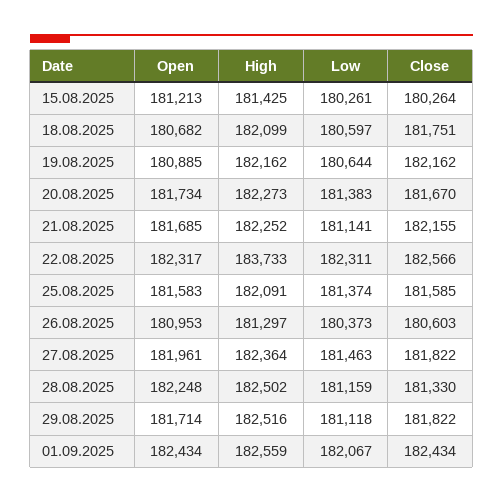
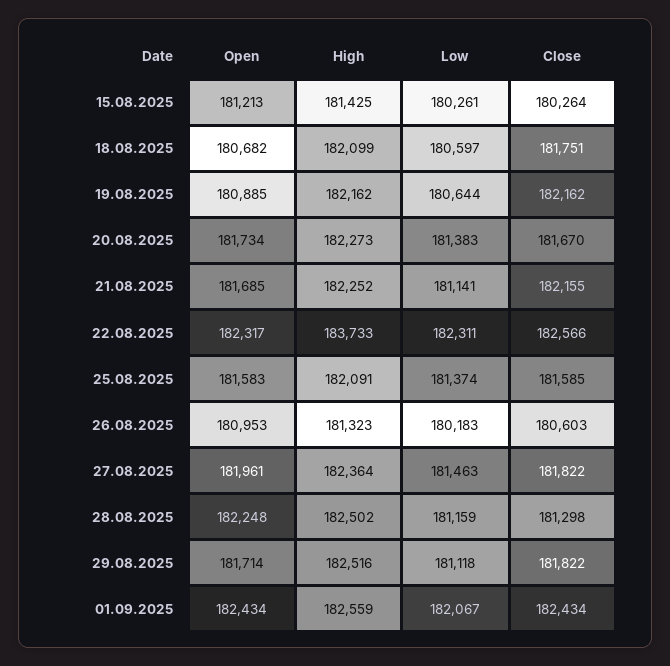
  {
    "Open": {
      "15.08.2025": 181213,
      "18.08.2025": 180682,
      "19.08.2025": 180885,
      "20.08.2025": 181734,
      "21.08.2025": 181685,
      "22.08.2025": 182317,
      "25.08.2025": 181583,
      "26.08.2025": 180953,
      "27.08.2025": 181961,
      "28.08.2025": 182248,
      "29.08.2025": 181714,
      "01.09.2025": 182434
    },
    "High": {
      "15.08.2025": 181425,
      "18.08.2025": 182099,
      "19.08.2025": 182162,
      "20.08.2025": 182273,
      "21.08.2025": 182252,
      "22.08.2025": 183733,
      "25.08.2025": 182091,
-     "26.08.2025": 181297,
+     "26.08.2025": 181323,
      "27.08.2025": 182364,
      "28.08.2025": 182502,
      "29.08.2025": 182516,
      "01.09.2025": 182559
    },
    "Low": {
      "15.08.2025": 180261,
      "18.08.2025": 180597,
      "19.08.2025": 180644,
      "20.08.2025": 181383,
      "21.08.2025": 181141,
      "22.08.2025": 182311,
      "25.08.2025": 181374,
-     "26.08.2025": 180373,
+     "26.08.2025": 180183,
      "27.08.2025": 181463,
      "28.08.2025": 181159,
      "29.08.2025": 181118,
      "01.09.2025": 182067
    },
    "Close": {
      "15.08.2025": 180264,
      "18.08.2025": 181751,
      "19.08.2025": 182162,
      "20.08.2025": 181670,
      "21.08.2025": 182155,
      "22.08.2025": 182566,
      "25.08.2025": 181585,
      "26.08.2025": 180603,
      "27.08.2025": 181822,
-     "28.08.2025": 181330,
+     "28.08.2025": 181298,
      "29.08.2025": 181822,
      "01.09.2025": 182434
    }
  }

